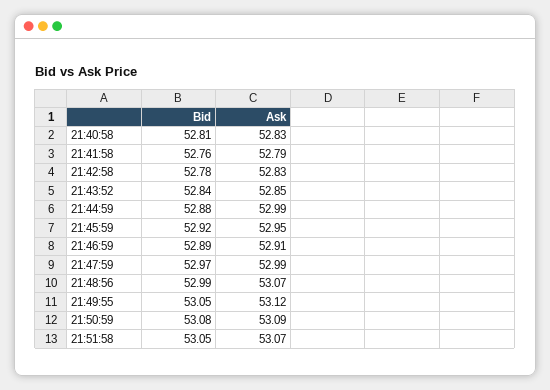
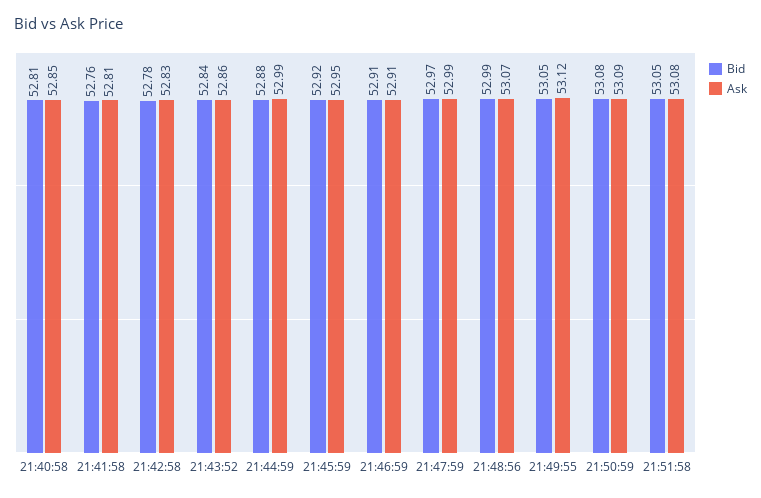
  {
    "Bid": {
      "21:40:58": 52.81,
      "21:41:58": 52.76,
      "21:42:58": 52.78,
      "21:43:52": 52.84,
      "21:44:59": 52.88,
      "21:45:59": 52.92,
-     "21:46:59": 52.89,
+     "21:46:59": 52.91,
      "21:47:59": 52.97,
      "21:48:56": 52.99,
      "21:49:55": 53.05,
      "21:50:59": 53.08,
      "21:51:58": 53.05
    },
    "Ask": {
-     "21:40:58": 52.83,
+     "21:40:58": 52.85,
-     "21:41:58": 52.79,
+     "21:41:58": 52.81,
      "21:42:58": 52.83,
-     "21:43:52": 52.85,
+     "21:43:52": 52.86,
      "21:44:59": 52.99,
      "21:45:59": 52.95,
      "21:46:59": 52.91,
      "21:47:59": 52.99,
      "21:48:56": 53.07,
      "21:49:55": 53.12,
      "21:50:59": 53.09,
-     "21:51:58": 53.07
+     "21:51:58": 53.08
    }
  }

